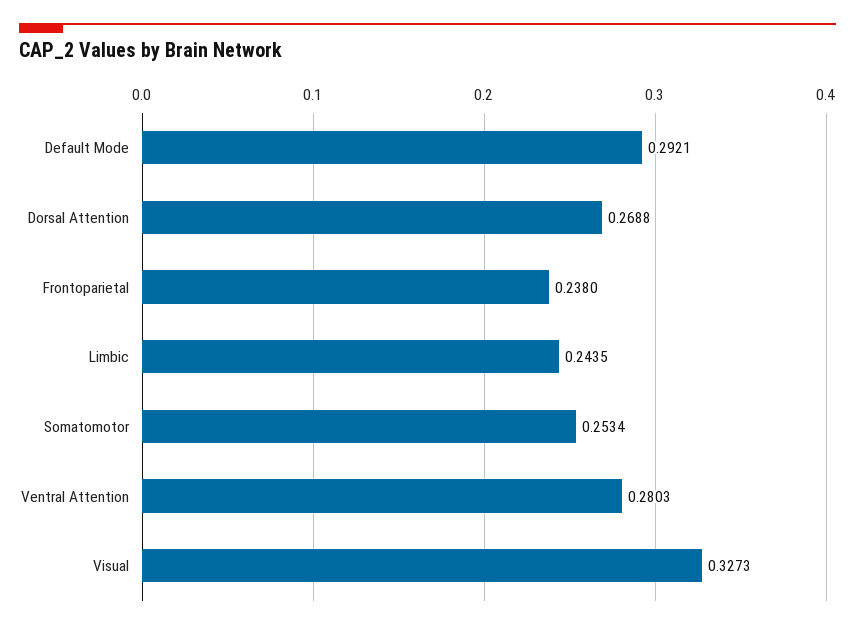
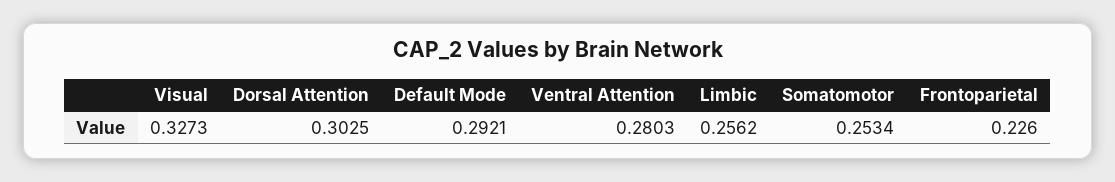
  {
    "Default Mode": 0.2921,
-   "Dorsal Attention": 0.2688,
+   "Dorsal Attention": 0.3025,
-   "Frontoparietal": 0.238,
+   "Frontoparietal": 0.226,
-   "Limbic": 0.2435,
+   "Limbic": 0.2562,
    "Somatomotor": 0.2534,
    "Ventral Attention": 0.2803,
    "Visual": 0.3273
  }

